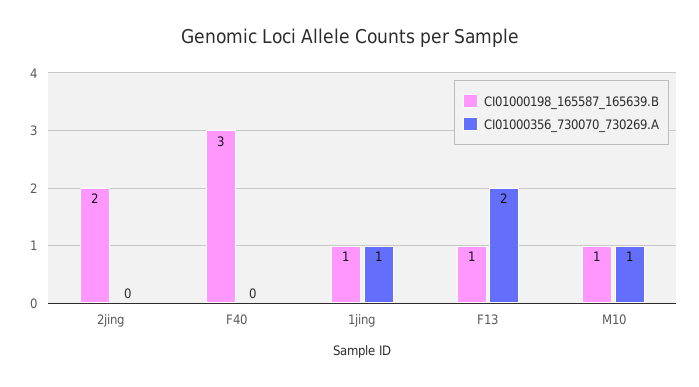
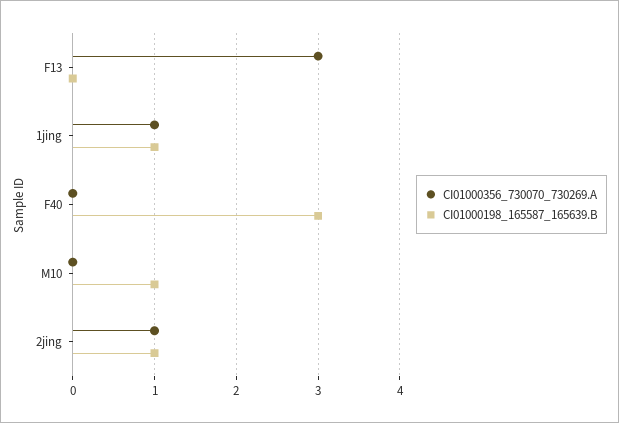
  {
    "CI01000198_165587_165639.B": {
-     "2jing": 2,
+     "2jing": 1,
      "F40": 3,
      "1jing": 1,
-     "F13": 1,
+     "F13": 0,
      "M10": 1
    },
    "CI01000356_730070_730269.A": {
-     "2jing": 0,
+     "2jing": 1,
      "F40": 0,
      "1jing": 1,
-     "F13": 2,
+     "F13": 3,
-     "M10": 1
+     "M10": 0
    }
  }

